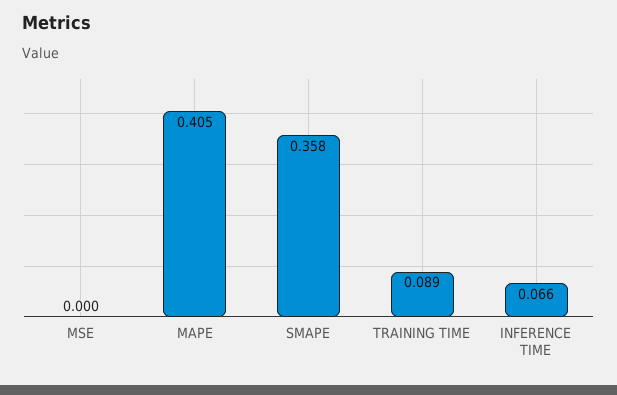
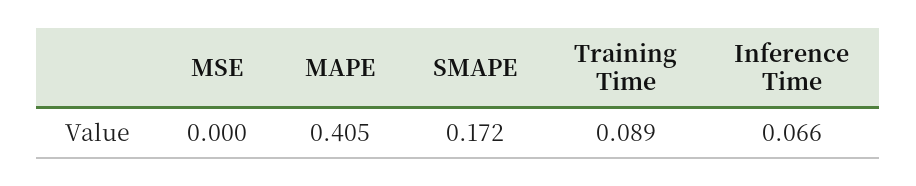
  {
    "MSE": 0,
    "MAPE": 0.405,
-   "SMAPE": 0.358,
+   "SMAPE": 0.172,
    "TRAINING TIME": 0.089,
    "INFERENCE TIME": 0.066
  }

